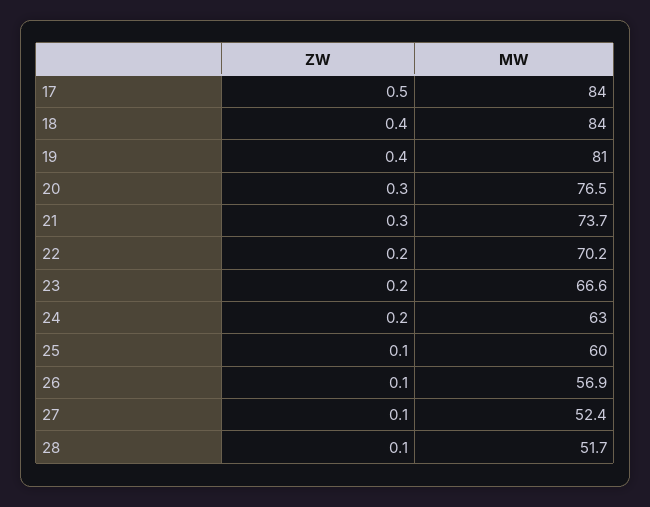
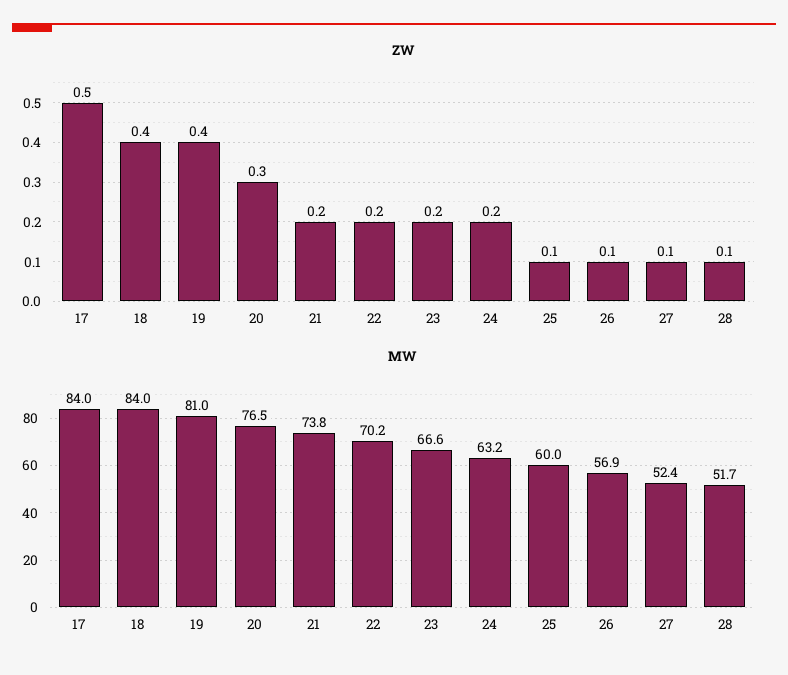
  {
    "ZW": {
      "17": 0.5,
      "18": 0.4,
      "19": 0.4,
      "20": 0.3,
-     "21": 0.3,
+     "21": 0.2,
      "22": 0.2,
      "23": 0.2,
      "24": 0.2,
      "25": 0.1,
      "26": 0.1,
      "27": 0.1,
      "28": 0.1
    },
    "MW": {
      "17": 84,
      "18": 84,
      "19": 81,
      "20": 76.5,
-     "21": 73.7,
+     "21": 73.8,
      "22": 70.2,
      "23": 66.6,
-     "24": 63,
+     "24": 63.2,
      "25": 60,
      "26": 56.9,
      "27": 52.4,
      "28": 51.7
    }
  }

